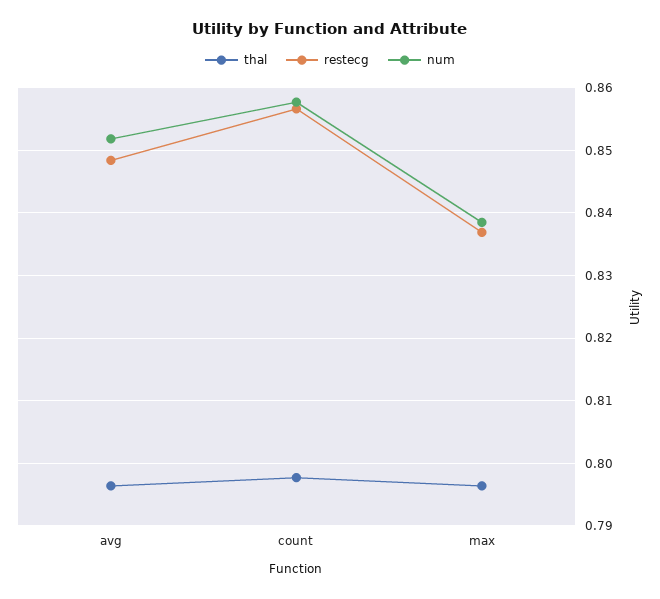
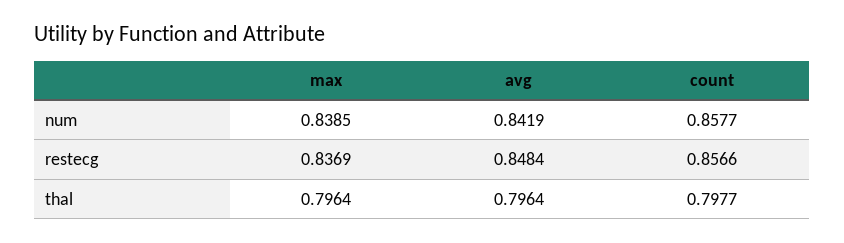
  {
    "thal": {
      "avg": 0.7964,
      "count": 0.7977,
      "max": 0.7964
    },
    "restecg": {
      "avg": 0.8484,
      "count": 0.8566,
      "max": 0.8369
    },
    "num": {
-     "avg": 0.852,
+     "avg": 0.8419,
      "count": 0.8577,
      "max": 0.8385
    }
  }

